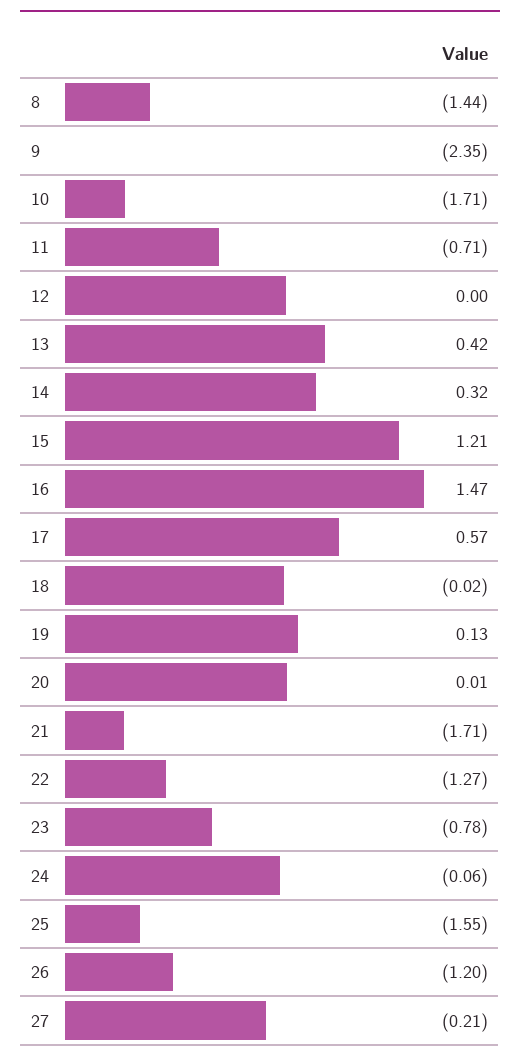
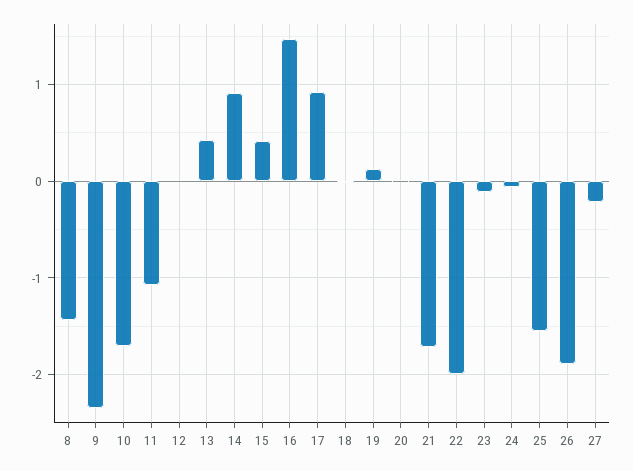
  {
    "8": -1.44,
    "9": -2.35,
    "10": -1.71,
-   "11": -0.71,
+   "11": -1.1,
    "12": 0,
    "13": 0.42,
-   "14": 0.32,
+   "14": 0.9,
-   "15": 1.21,
+   "15": 0.4,
    "16": 1.47,
-   "17": 0.57,
+   "17": 0.9,
    "18": -0.02,
    "19": 0.13,
    "20": 0.01,
    "21": -1.71,
-   "22": -1.27,
+   "22": -2,
-   "23": -0.78,
+   "23": -0.1,
    "24": -0.06,
    "25": -1.55,
-   "26": -1.2,
+   "26": -1.9,
    "27": -0.21
  }

